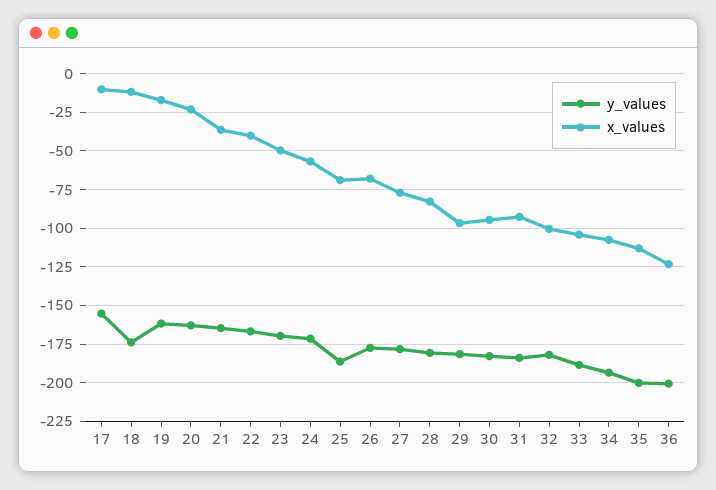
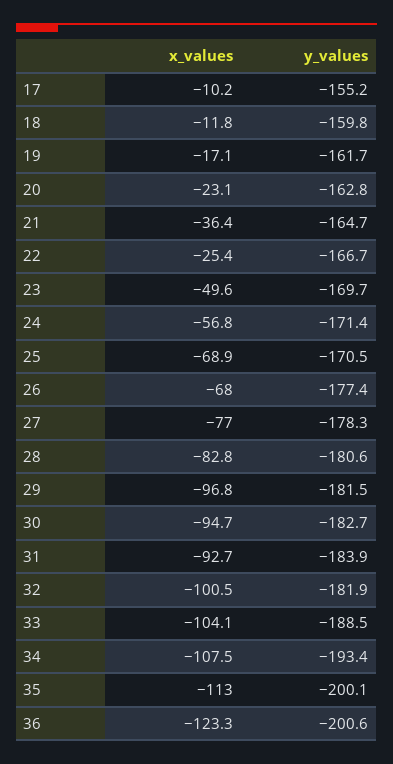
  {
    "y_values": {
      "17": -155.2,
-     "18": -175,
+     "18": -159.8,
      "19": -161.7,
      "20": -162.8,
      "21": -164.7,
      "22": -166.7,
      "23": -169.7,
      "24": -171.4,
-     "25": -185,
+     "25": -170.5,
      "26": -177.4,
      "27": -178.3,
      "28": -180.6,
      "29": -181.5,
      "30": -182.7,
      "31": -183.9,
      "32": -181.9,
      "33": -188.5,
      "34": -193.4,
      "35": -200.1,
      "36": -200.6
    },
    "x_values": {
      "17": -10.2,
      "18": -11.8,
      "19": -17.1,
      "20": -23.1,
      "21": -36.4,
-     "22": -40,
+     "22": -25.4,
      "23": -49.6,
      "24": -56.8,
      "25": -68.9,
      "26": -68,
      "27": -77,
      "28": -82.8,
      "29": -96.8,
      "30": -94.7,
      "31": -92.7,
      "32": -100.5,
      "33": -104.1,
      "34": -107.5,
      "35": -113,
      "36": -123.3
    }
  }

